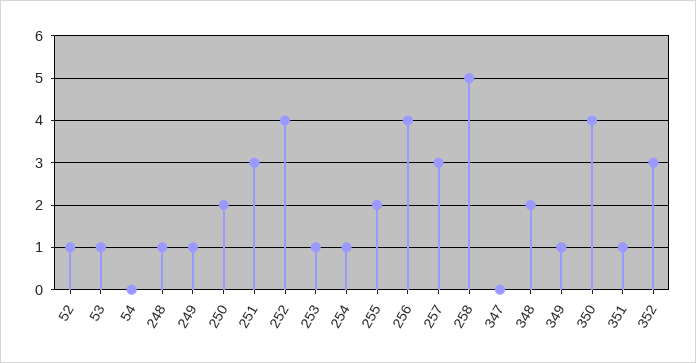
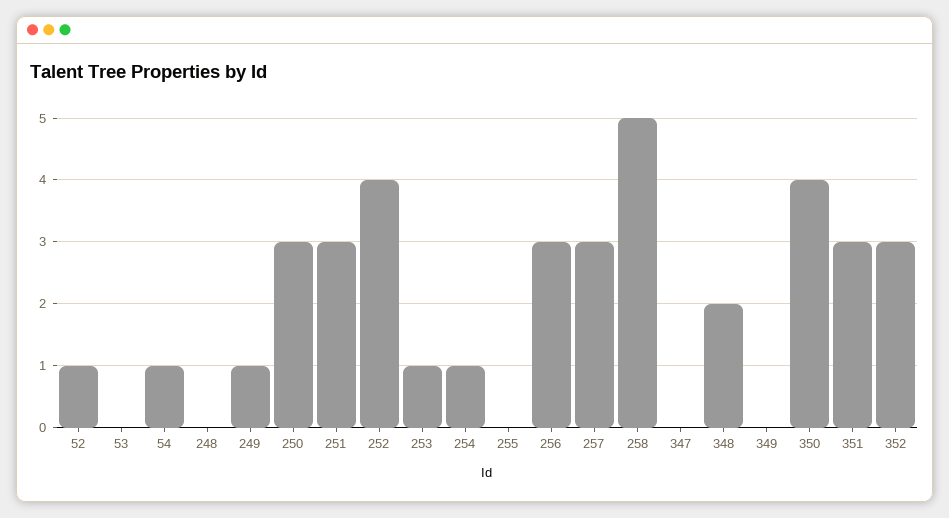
  {
    "52": 1,
-   "53": 1,
+   "53": 0,
-   "54": 0,
+   "54": 1,
-   "248": 1,
+   "248": 0,
    "249": 1,
-   "250": 2,
+   "250": 3,
    "251": 3,
    "252": 4,
    "253": 1,
    "254": 1,
-   "255": 2,
+   "255": 0,
-   "256": 4,
+   "256": 3,
    "257": 3,
    "258": 5,
    "347": 0,
    "348": 2,
-   "349": 1,
+   "349": 0,
    "350": 4,
-   "351": 1,
+   "351": 3,
    "352": 3
  }

